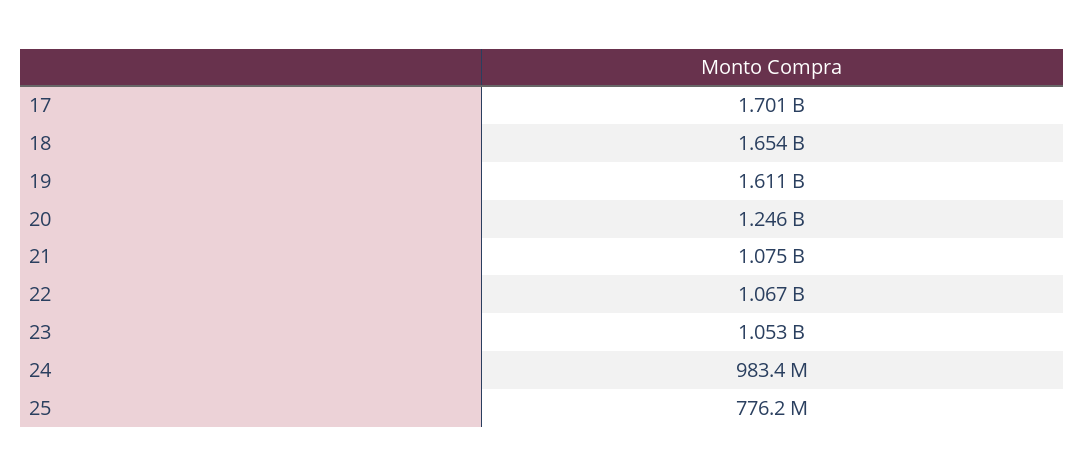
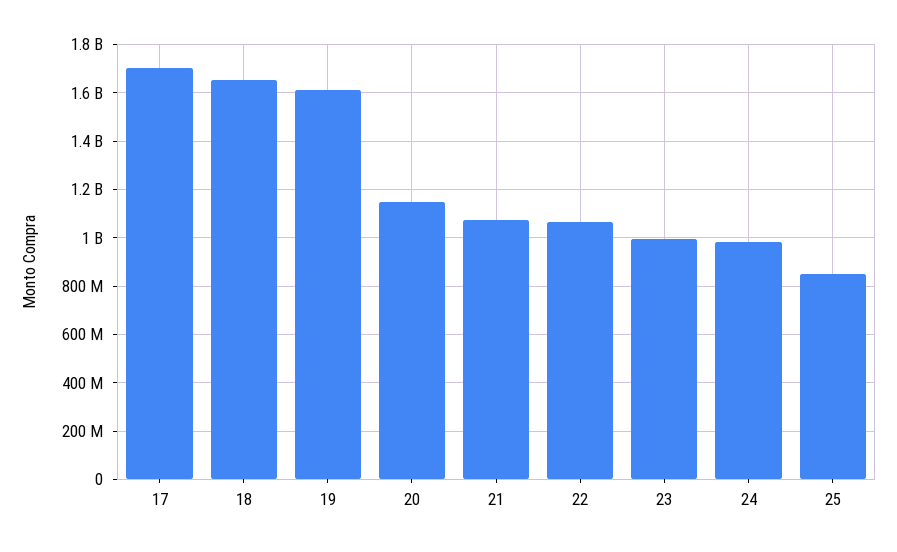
  {
    "17": 1701000000,
    "18": 1654000000,
    "19": 1611000000,
-   "20": 1246000000,
+   "20": 1150000000,
    "21": 1075000000,
    "22": 1067000000,
-   "23": 1053000000,
+   "23": 1000000000,
    "24": 983400000,
-   "25": 776200000
+   "25": 850000000
  }

